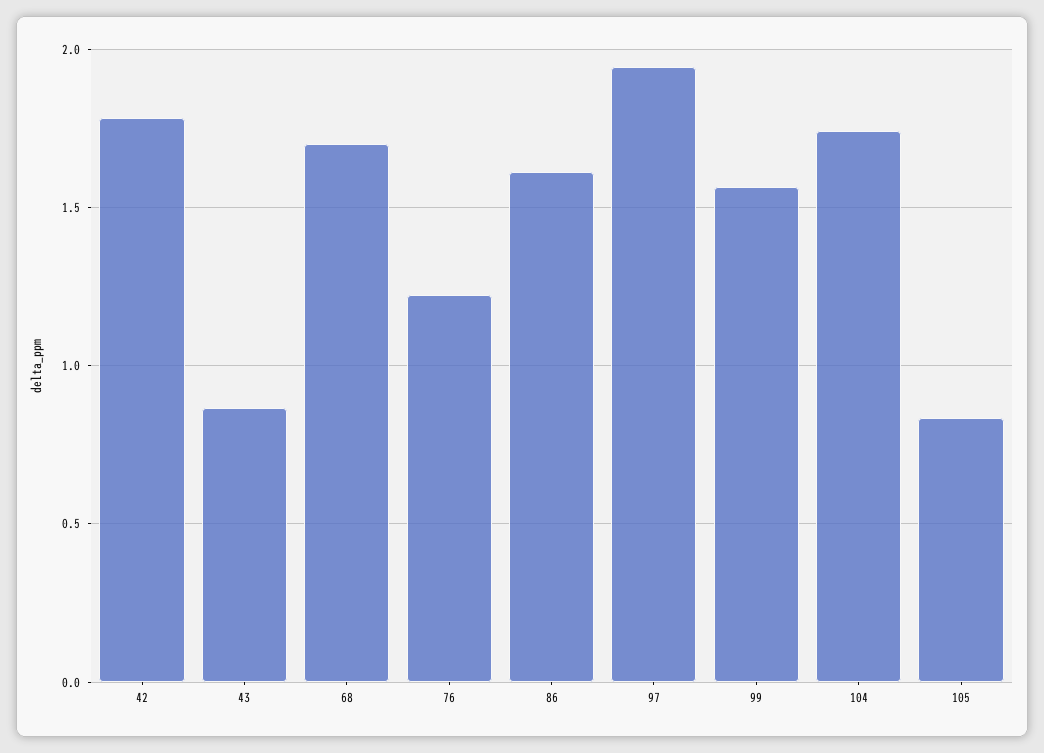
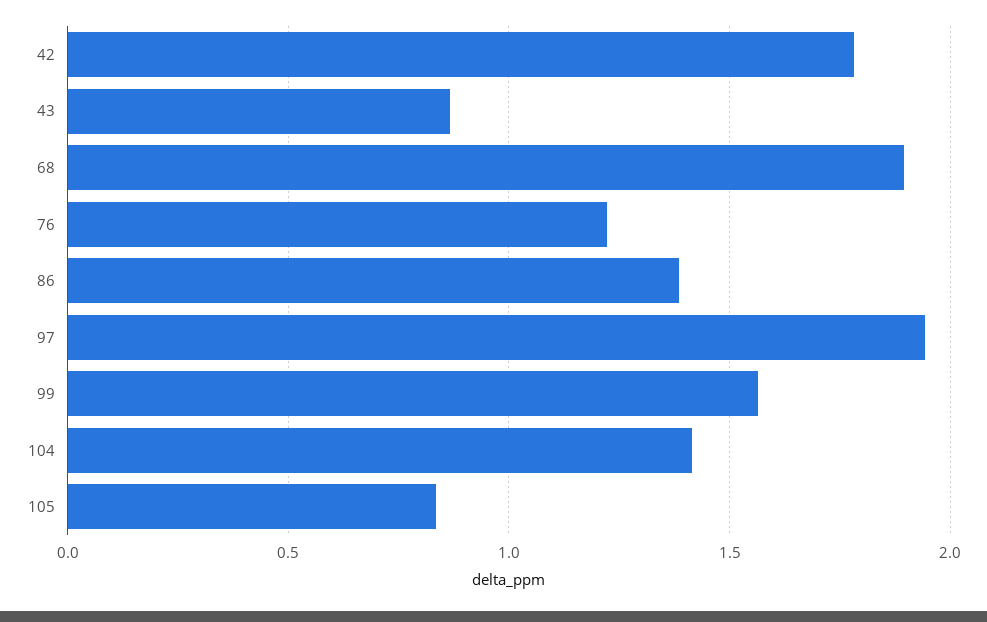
  {
    "42": 1.8,
    "43": 0.85,
-   "68": 1.7,
+   "68": 1.9,
    "76": 1.2,
-   "86": 1.6,
+   "86": 1.4,
    "97": 1.95,
    "99": 1.55,
-   "104": 1.75,
+   "104": 1.4,
    "105": 0.85
  }

